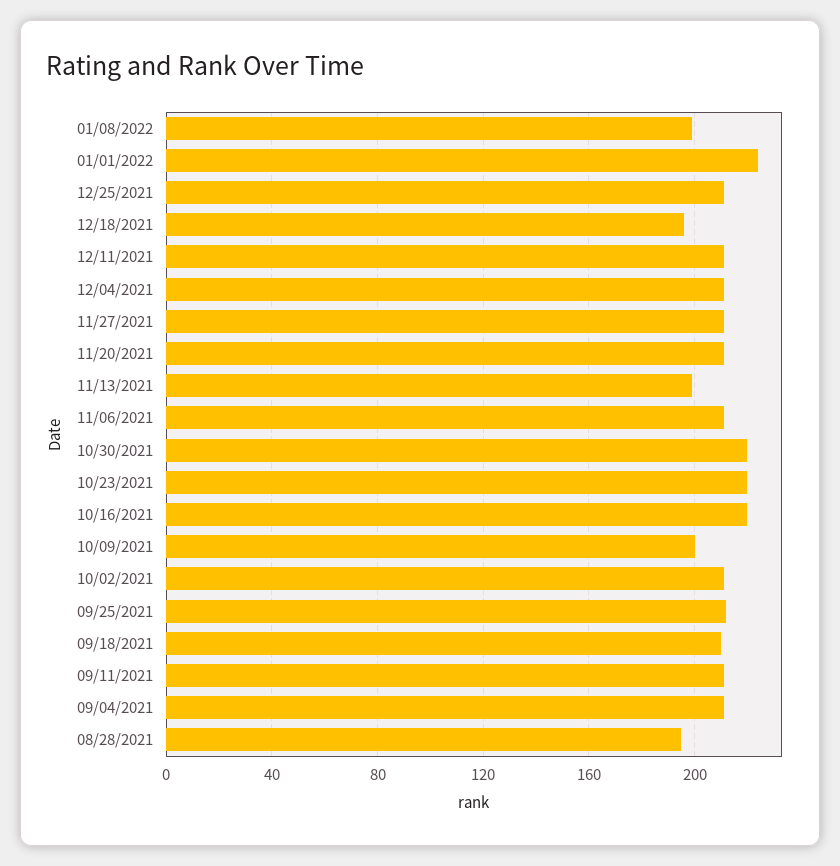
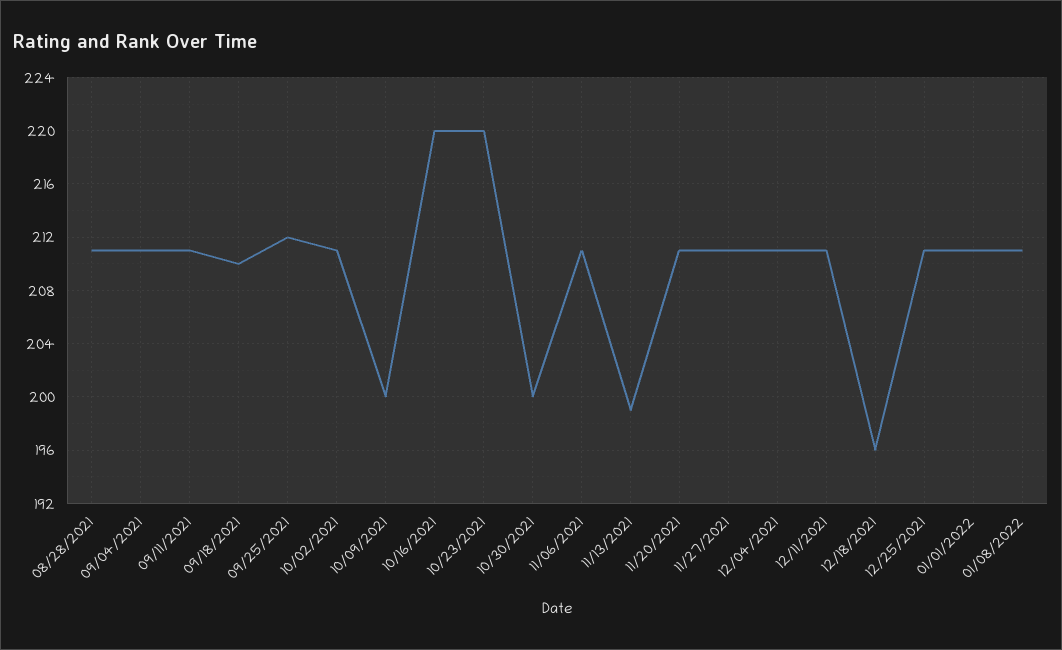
  {
-   "01/08/2022": 200,
+   "01/08/2022": 211,
-   "01/01/2022": 225,
+   "01/01/2022": 211,
    "12/25/2021": 211,
    "12/18/2021": 196,
    "12/11/2021": 211,
    "12/04/2021": 211,
    "11/27/2021": 211,
    "11/20/2021": 211,
    "11/13/2021": 199,
    "11/06/2021": 211,
-   "10/30/2021": 220,
+   "10/30/2021": 200,
    "10/23/2021": 220,
    "10/16/2021": 220,
    "10/09/2021": 200,
    "10/02/2021": 211,
    "09/25/2021": 212,
    "09/18/2021": 210,
    "09/11/2021": 211,
    "09/04/2021": 211,
-   "08/28/2021": 195
+   "08/28/2021": 211
  }

